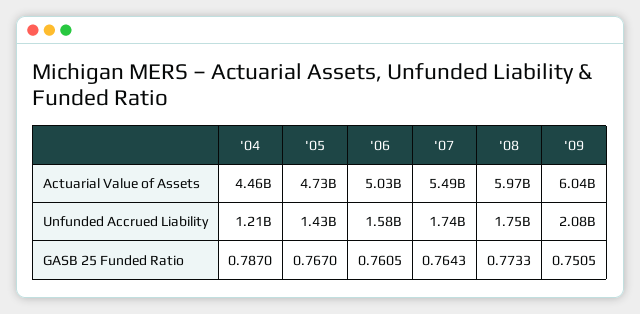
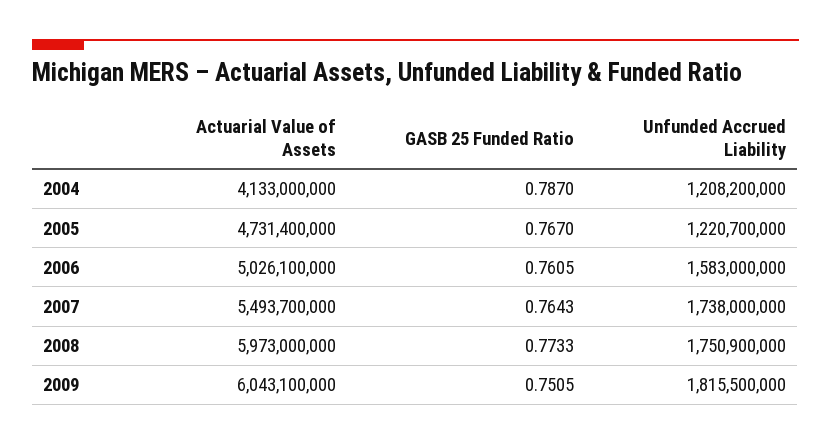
  {
    "'04": {
-     "Actuarial Value of Assets": 4460000000,
+     "Actuarial Value of Assets": 4133000000,
      "Unfunded Accrued Liability": 1208200000,
      "GASB 25 Funded Ratio": 0.787
    },
    "'05": {
      "Actuarial Value of Assets": 4731400000,
-     "Unfunded Accrued Liability": 1430000000,
+     "Unfunded Accrued Liability": 1220700000,
      "GASB 25 Funded Ratio": 0.767
    },
    "'06": {
      "Actuarial Value of Assets": 5026100000,
      "Unfunded Accrued Liability": 1583000000,
      "GASB 25 Funded Ratio": 0.7605
    },
    "'07": {
      "Actuarial Value of Assets": 5493700000,
      "Unfunded Accrued Liability": 1738000000,
      "GASB 25 Funded Ratio": 0.7643
    },
    "'08": {
      "Actuarial Value of Assets": 5973000000,
      "Unfunded Accrued Liability": 1750900000,
      "GASB 25 Funded Ratio": 0.7733
    },
    "'09": {
      "Actuarial Value of Assets": 6043100000,
-     "Unfunded Accrued Liability": 2080000000,
+     "Unfunded Accrued Liability": 1815500000,
      "GASB 25 Funded Ratio": 0.7505
    }
  }

